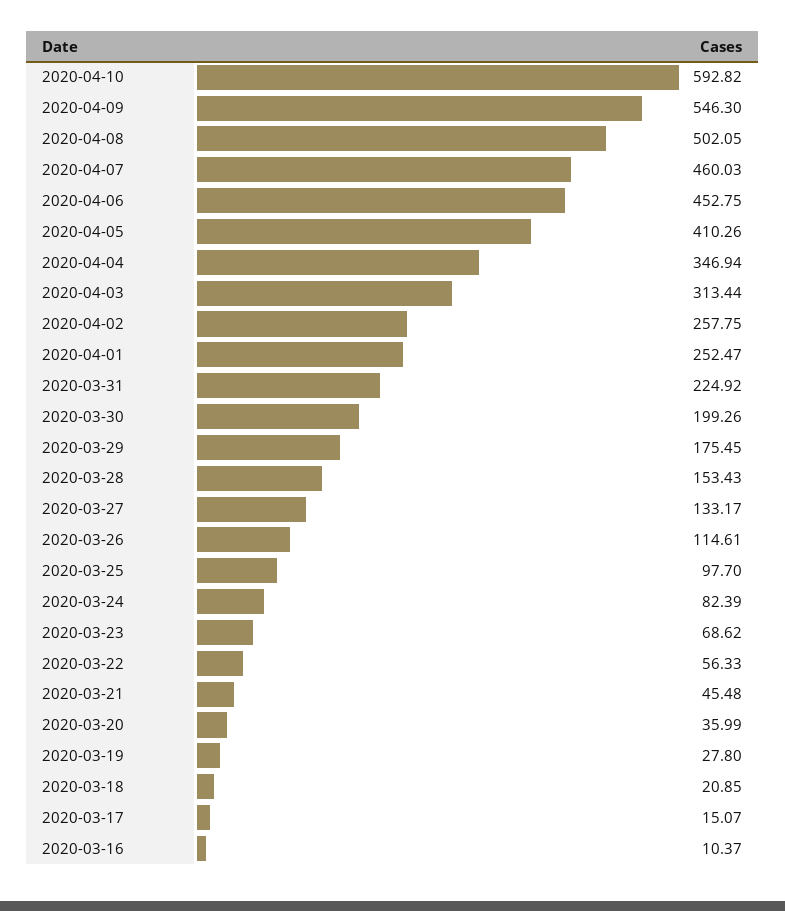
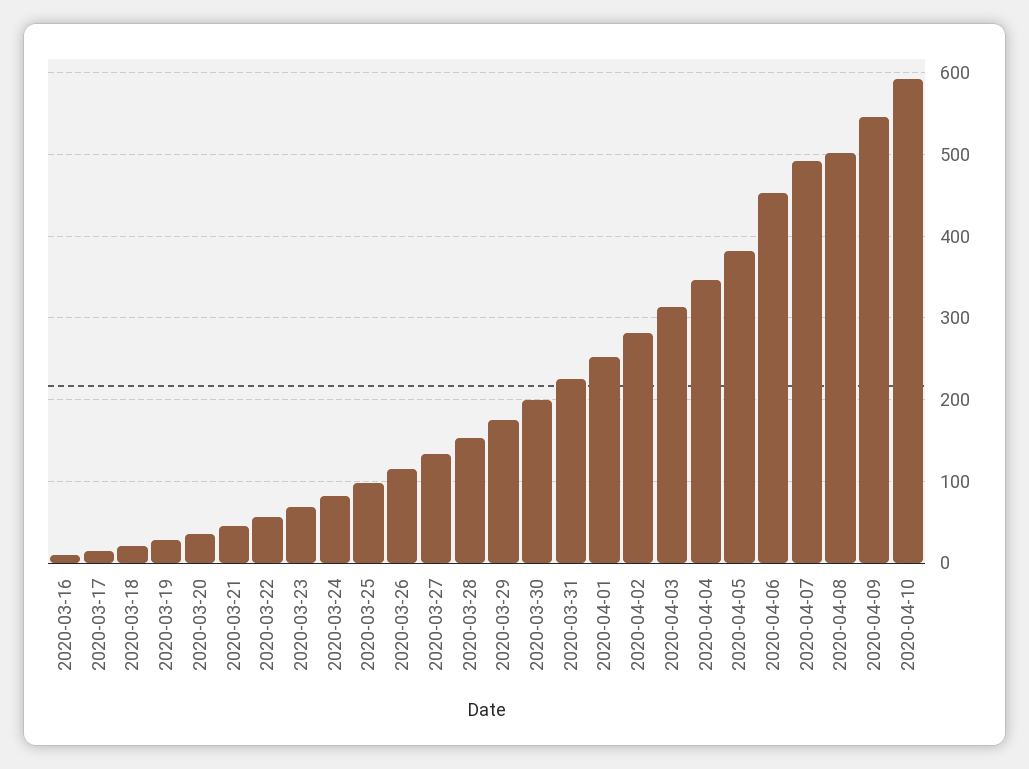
  {
    "2020-04-10": 592.82,
    "2020-04-09": 546.3,
    "2020-04-08": 502.05,
-   "2020-04-07": 460.03,
+   "2020-04-07": 490,
    "2020-04-06": 452.75,
-   "2020-04-05": 410.26,
+   "2020-04-05": 380,
    "2020-04-04": 346.94,
    "2020-04-03": 313.44,
-   "2020-04-02": 257.75,
+   "2020-04-02": 280,
    "2020-04-01": 252.47,
    "2020-03-31": 224.92,
    "2020-03-30": 199.26,
    "2020-03-29": 175.45,
    "2020-03-28": 153.43,
    "2020-03-27": 133.17,
    "2020-03-26": 114.61,
    "2020-03-25": 97.7,
    "2020-03-24": 82.39,
    "2020-03-23": 68.62,
    "2020-03-22": 56.33,
    "2020-03-21": 45.48,
    "2020-03-20": 35.99,
    "2020-03-19": 27.8,
    "2020-03-18": 20.85,
    "2020-03-17": 15.07,
    "2020-03-16": 10.37
  }

